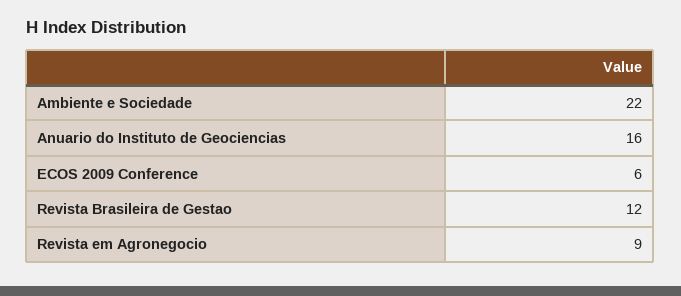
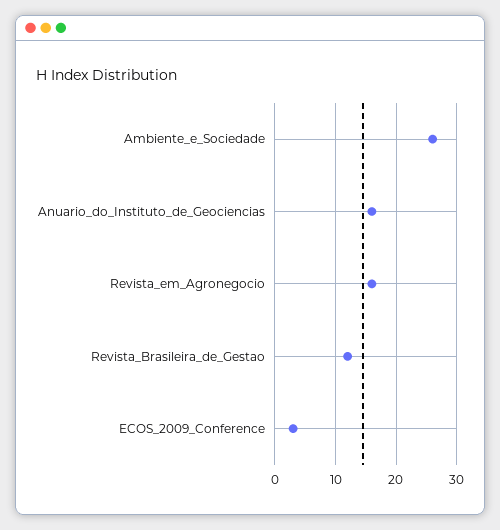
  {
-   "Ambiente e Sociedade": 22,
+   "Ambiente e Sociedade": 26,
    "Anuario do Instituto de Geociencias": 16,
-   "ECOS 2009 Conference": 6,
+   "ECOS 2009 Conference": 3,
    "Revista Brasileira de Gestao": 12,
-   "Revista em Agronegocio": 9
+   "Revista em Agronegocio": 16
  }

